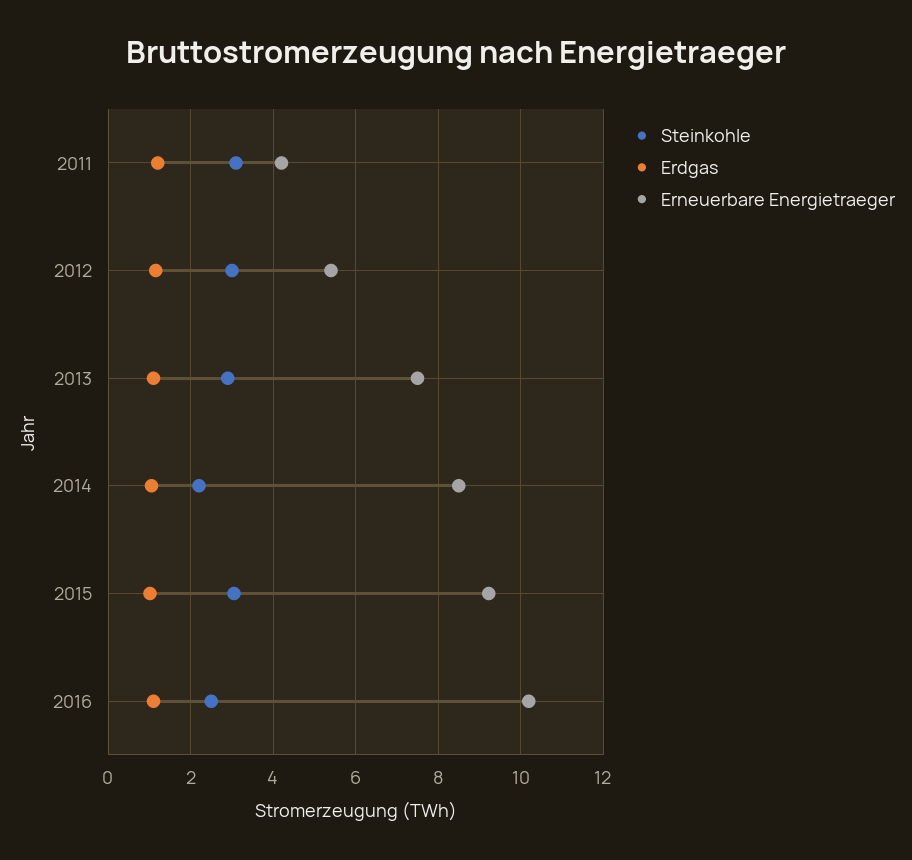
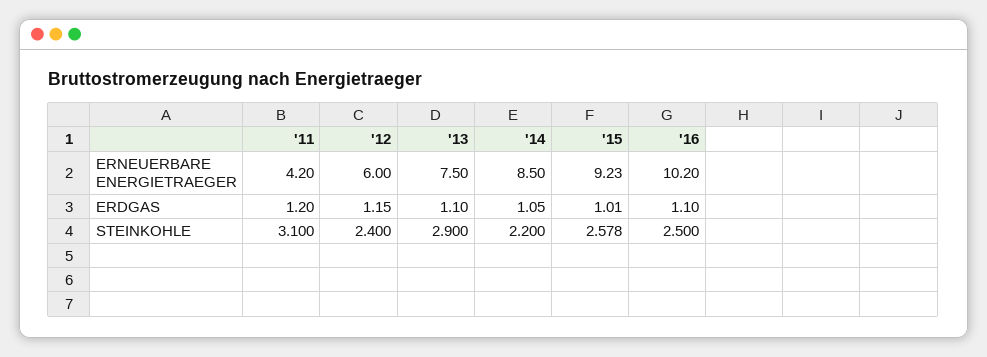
  {
    "Steinkohle": {
      "2011": 3.1,
-     "2012": 3,
+     "2012": 2.4,
      "2013": 2.9,
      "2014": 2.2,
-     "2015": 3,
+     "2015": 2.578,
      "2016": 2.5
    },
    "Erdgas": {
      "2011": 1.2,
      "2012": 1.15,
      "2013": 1.1,
      "2014": 1.05,
      "2015": 1.01,
      "2016": 1.1
    },
    "Erneuerbare Energietraeger": {
      "2011": 4.2,
-     "2012": 5.4,
+     "2012": 6,
      "2013": 7.5,
      "2014": 8.5,
      "2015": 9.23,
      "2016": 10.2
    }
  }

